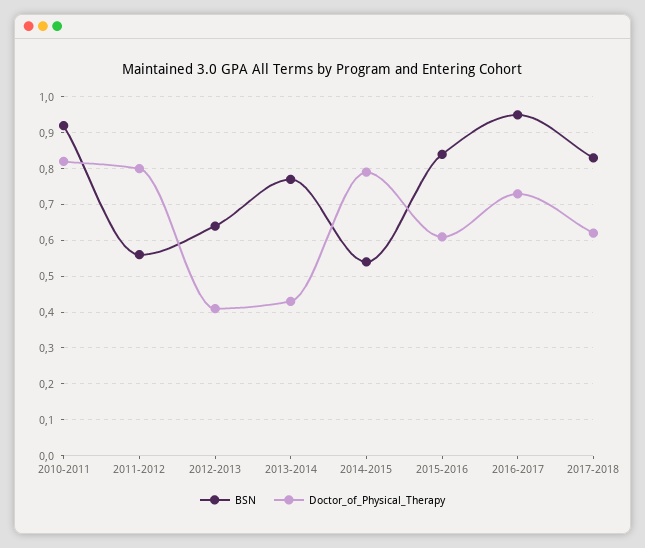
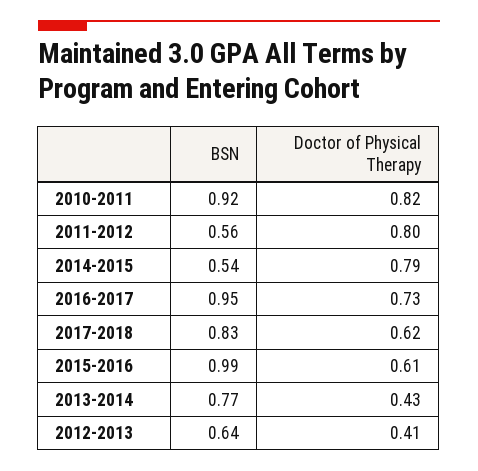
  {
    "BSN": {
      "2010-2011": 0.92,
      "2011-2012": 0.56,
      "2012-2013": 0.64,
      "2013-2014": 0.77,
      "2014-2015": 0.54,
-     "2015-2016": 0.85,
+     "2015-2016": 0.99,
      "2016-2017": 0.95,
      "2017-2018": 0.83
    },
    "Doctor_of_Physical_Therapy": {
      "2010-2011": 0.82,
      "2011-2012": 0.8,
      "2012-2013": 0.41,
      "2013-2014": 0.43,
      "2014-2015": 0.79,
      "2015-2016": 0.61,
      "2016-2017": 0.73,
      "2017-2018": 0.62
    }
  }

